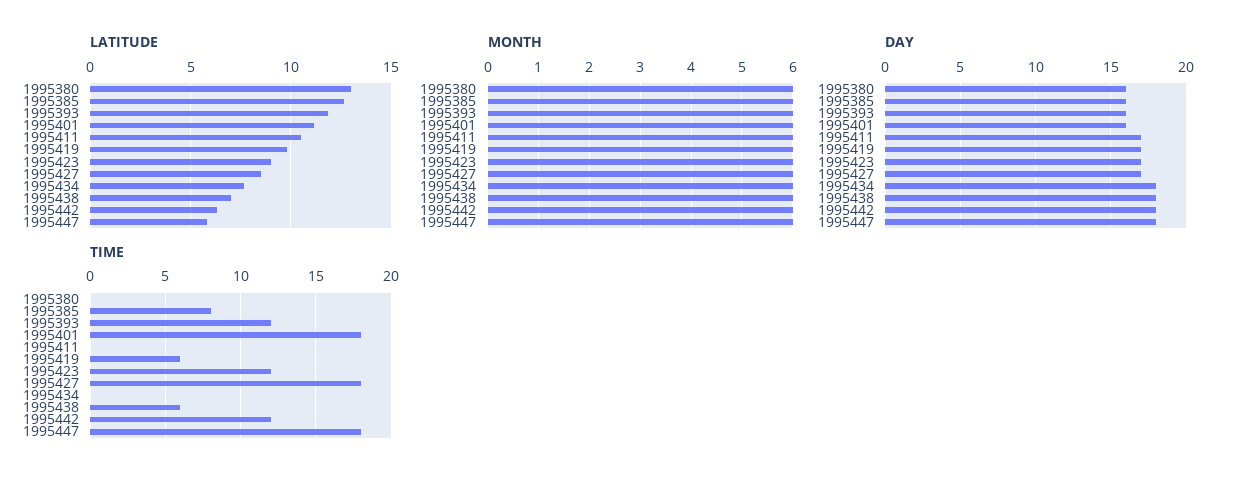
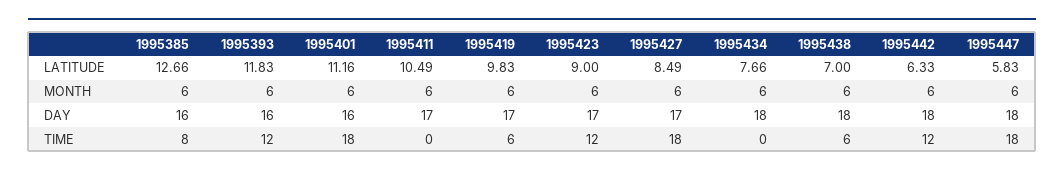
  {
    "LATITUDE": {
-     "1995380": 13,
      "1995385": 12.66,
      "1995393": 11.83,
      "1995401": 11.16,
      "1995411": 10.49,
      "1995419": 9.83,
      "1995423": 9,
      "1995427": 8.49,
      "1995434": 7.66,
      "1995438": 7,
      "1995442": 6.33,
      "1995447": 5.83
    },
    "MONTH": {
-     "1995380": 6,
      "1995385": 6,
      "1995393": 6,
      "1995401": 6,
      "1995411": 6,
      "1995419": 6,
      "1995423": 6,
      "1995427": 6,
      "1995434": 6,
      "1995438": 6,
      "1995442": 6,
      "1995447": 6
    },
    "DAY": {
-     "1995380": 16,
      "1995385": 16,
      "1995393": 16,
      "1995401": 16,
      "1995411": 17,
      "1995419": 17,
      "1995423": 17,
      "1995427": 17,
      "1995434": 18,
      "1995438": 18,
      "1995442": 18,
      "1995447": 18
    },
    "TIME": {
-     "1995380": 0,
      "1995385": 8,
      "1995393": 12,
      "1995401": 18,
      "1995411": 0,
      "1995419": 6,
      "1995423": 12,
      "1995427": 18,
      "1995434": 0,
      "1995438": 6,
      "1995442": 12,
      "1995447": 18
    }
  }

